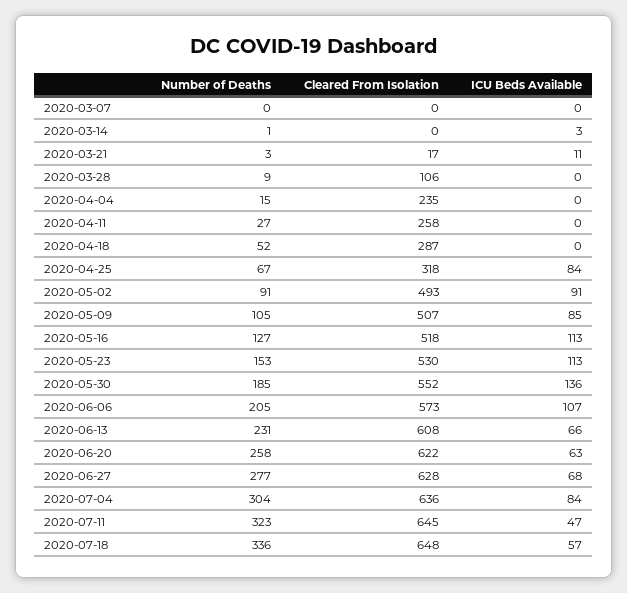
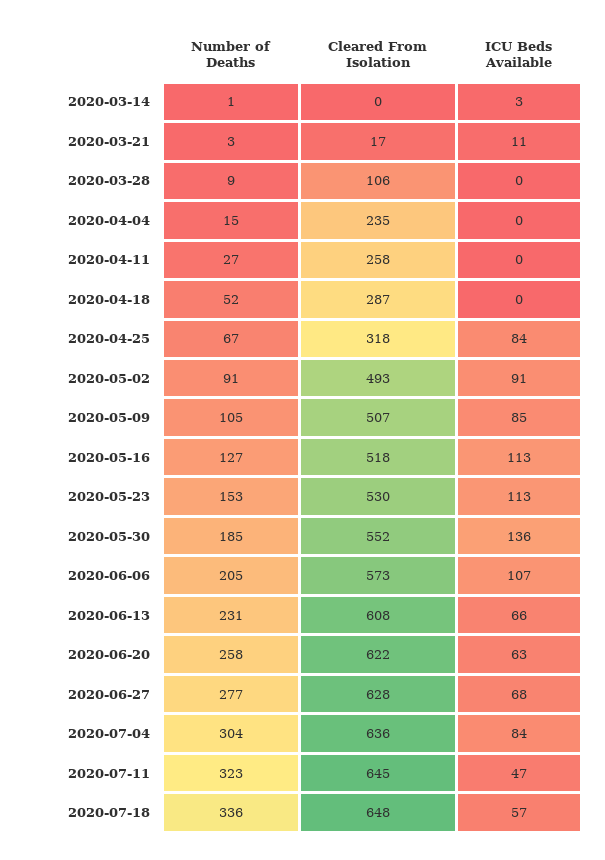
  {
    "Number of Deaths": {
-     "2020-03-07": 0,
      "2020-03-14": 1,
      "2020-03-21": 3,
      "2020-03-28": 9,
      "2020-04-04": 15,
      "2020-04-11": 27,
      "2020-04-18": 52,
      "2020-04-25": 67,
      "2020-05-02": 91,
      "2020-05-09": 105,
      "2020-05-16": 127,
      "2020-05-23": 153,
      "2020-05-30": 185,
      "2020-06-06": 205,
      "2020-06-13": 231,
      "2020-06-20": 258,
      "2020-06-27": 277,
      "2020-07-04": 304,
      "2020-07-11": 323,
      "2020-07-18": 336
    },
    "Cleared From Isolation": {
-     "2020-03-07": 0,
      "2020-03-14": 0,
      "2020-03-21": 17,
      "2020-03-28": 106,
      "2020-04-04": 235,
      "2020-04-11": 258,
      "2020-04-18": 287,
      "2020-04-25": 318,
      "2020-05-02": 493,
      "2020-05-09": 507,
      "2020-05-16": 518,
      "2020-05-23": 530,
      "2020-05-30": 552,
      "2020-06-06": 573,
      "2020-06-13": 608,
      "2020-06-20": 622,
      "2020-06-27": 628,
      "2020-07-04": 636,
      "2020-07-11": 645,
      "2020-07-18": 648
    },
    "ICU Beds Available": {
-     "2020-03-07": 0,
      "2020-03-14": 3,
      "2020-03-21": 11,
      "2020-03-28": 0,
      "2020-04-04": 0,
      "2020-04-11": 0,
      "2020-04-18": 0,
      "2020-04-25": 84,
      "2020-05-02": 91,
      "2020-05-09": 85,
      "2020-05-16": 113,
      "2020-05-23": 113,
      "2020-05-30": 136,
      "2020-06-06": 107,
      "2020-06-13": 66,
      "2020-06-20": 63,
      "2020-06-27": 68,
      "2020-07-04": 84,
      "2020-07-11": 47,
      "2020-07-18": 57
    }
  }

